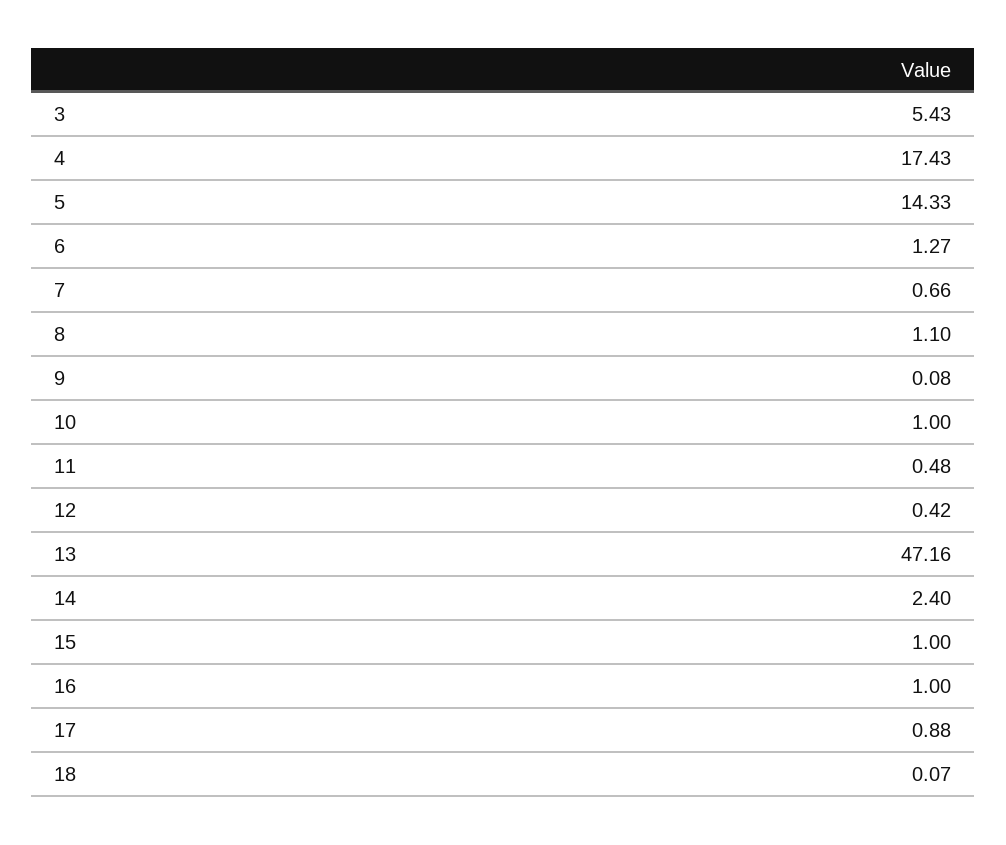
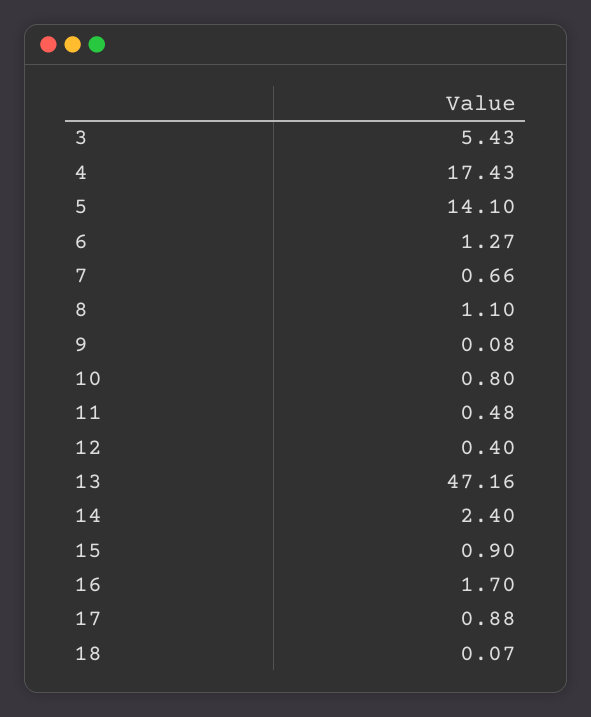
  {
    "3": 5.43,
    "4": 17.43,
-   "5": 14.33,
+   "5": 14.1,
    "6": 1.27,
    "7": 0.66,
    "8": 1.1,
    "9": 0.08,
-   "10": 1,
+   "10": 0.8,
    "11": 0.48,
-   "12": 0.42,
+   "12": 0.4,
    "13": 47.16,
    "14": 2.4,
-   "15": 1,
+   "15": 0.9,
-   "16": 1,
+   "16": 1.7,
    "17": 0.88,
    "18": 0.07
  }

